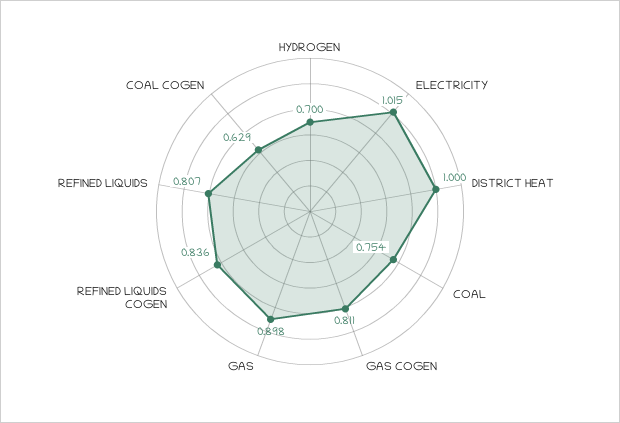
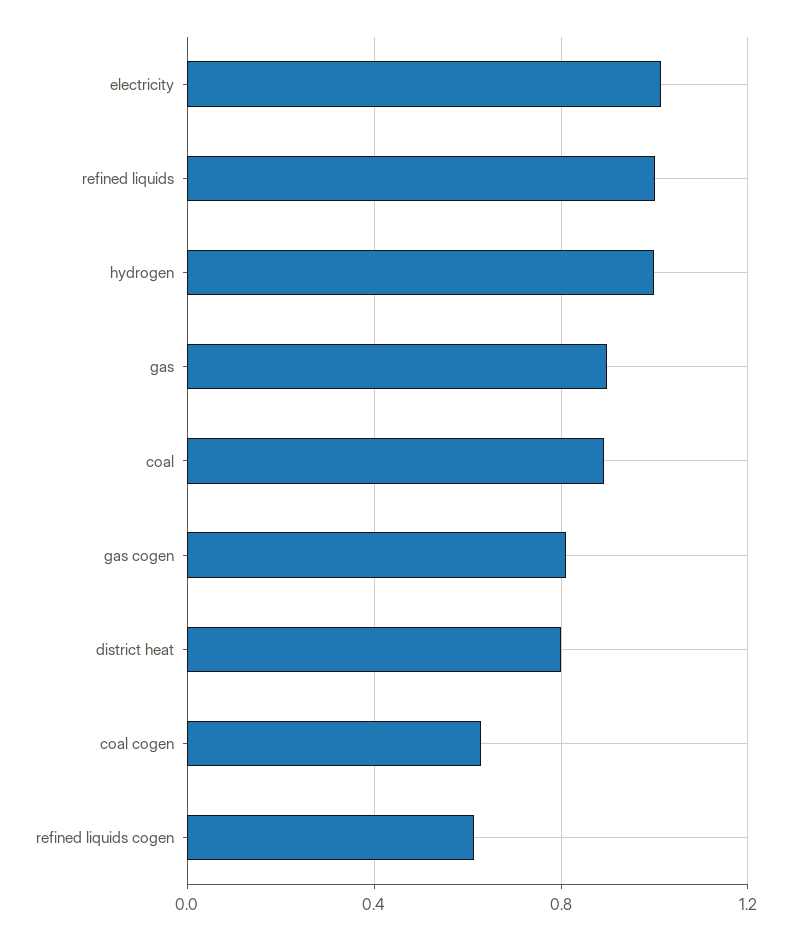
  {
-   "HYDROGEN": 0.7,
+   "HYDROGEN": 1,
    "ELECTRICITY": 1.015,
-   "DISTRICT HEAT": 1,
+   "DISTRICT HEAT": 0.8,
-   "COAL": 0.754,
+   "COAL": 0.9,
    "GAS COGEN": 0.811,
    "GAS": 0.898,
-   "REFINED LIQUIDS COGEN": 0.836,
+   "REFINED LIQUIDS COGEN": 0.6,
-   "REFINED LIQUIDS": 0.807,
+   "REFINED LIQUIDS": 1,
    "COAL COGEN": 0.629
  }

